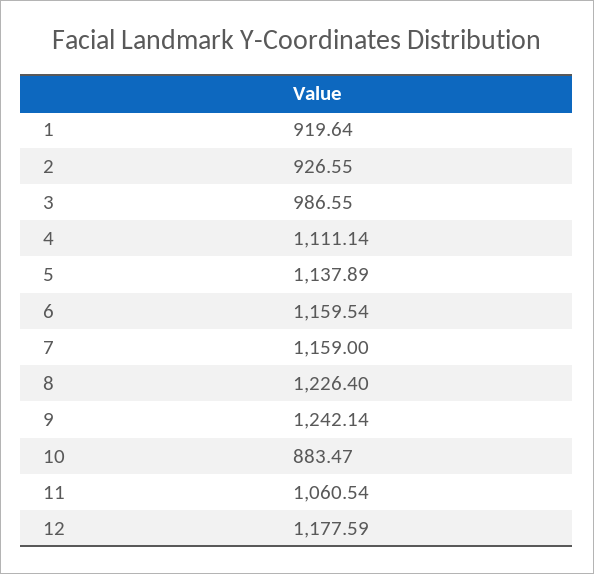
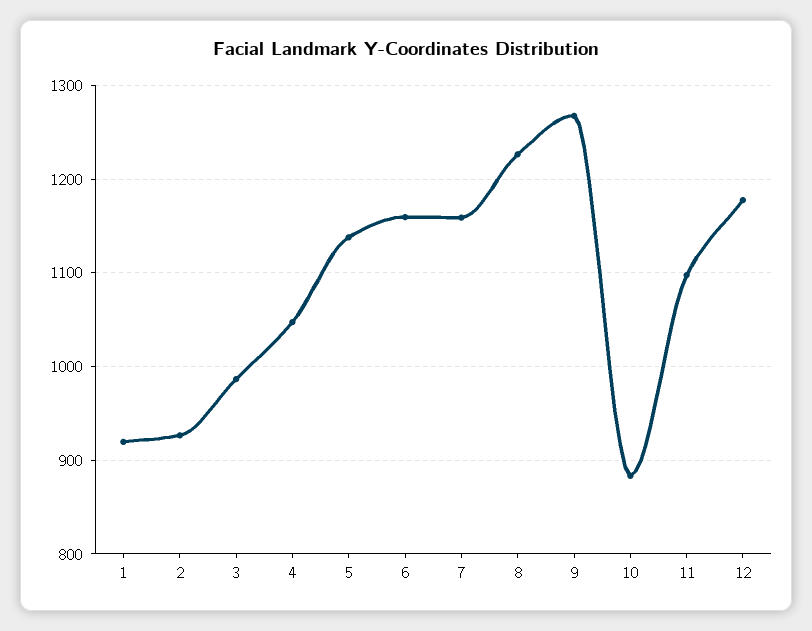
  {
    "1": 919.64,
    "2": 926.55,
    "3": 986.55,
-   "4": 1111.14,
+   "4": 1050,
    "5": 1137.89,
    "6": 1159.54,
    "7": 1159,
    "8": 1226.4,
-   "9": 1242.14,
+   "9": 1270,
    "10": 883.47,
-   "11": 1060.54,
+   "11": 1100,
    "12": 1177.59
  }

